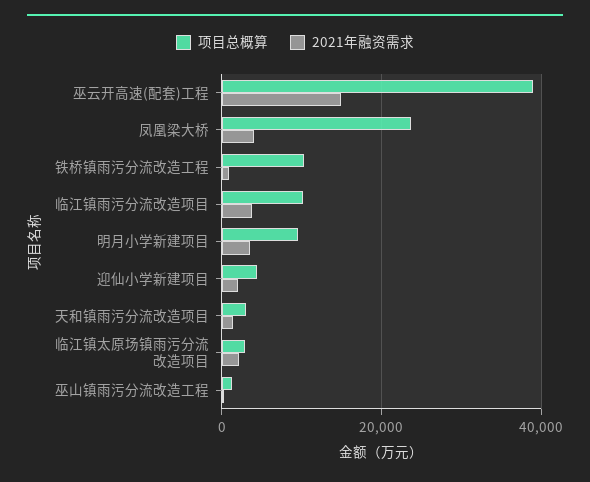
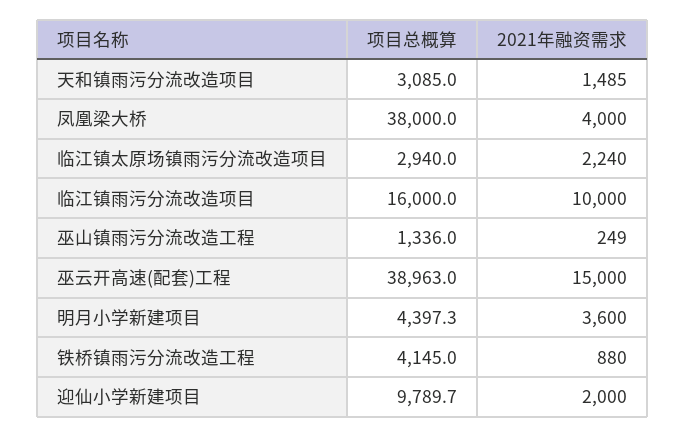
  {
    "项目总概算": {
      "巫云开高速(配套)工程": 38963,
-     "凤凰梁大桥": 24000,
+     "凤凰梁大桥": 38000,
-     "铁桥镇雨污分流改造工程": 10000,
+     "铁桥镇雨污分流改造工程": 4145,
-     "临江镇雨污分流改造项目": 10000,
+     "临江镇雨污分流改造项目": 16000,
-     "明月小学新建项目": 10000,
+     "明月小学新建项目": 4397.3,
-     "迎仙小学新建项目": 4000,
+     "迎仙小学新建项目": 9789.7,
      "天和镇雨污分流改造项目": 3085,
      "临江镇太原场镇雨污分流改造项目": 2940,
      "巫山镇雨污分流改造工程": 1336
    },
    "2021年融资需求": {
      "巫云开高速(配套)工程": 15000,
      "凤凰梁大桥": 4000,
      "铁桥镇雨污分流改造工程": 880,
-     "临江镇雨污分流改造项目": 4000,
+     "临江镇雨污分流改造项目": 10000,
      "明月小学新建项目": 3600,
      "迎仙小学新建项目": 2000,
      "天和镇雨污分流改造项目": 1485,
      "临江镇太原场镇雨污分流改造项目": 2240,
      "巫山镇雨污分流改造工程": 249
    }
  }

